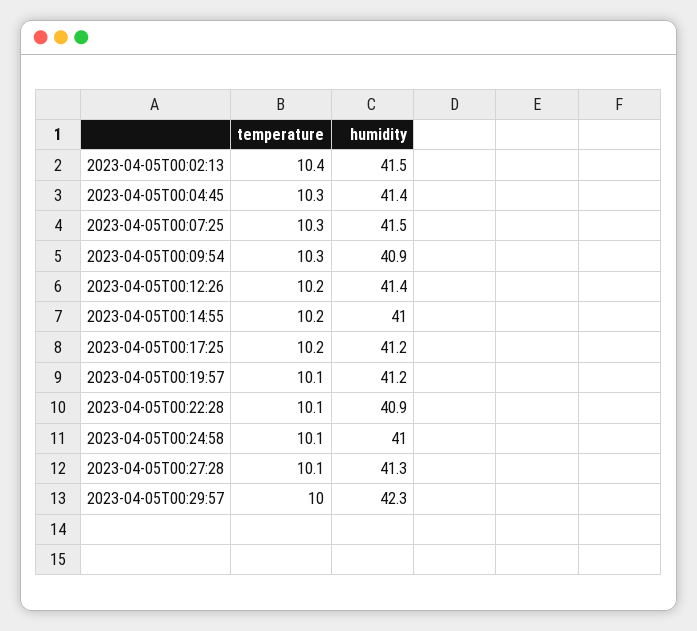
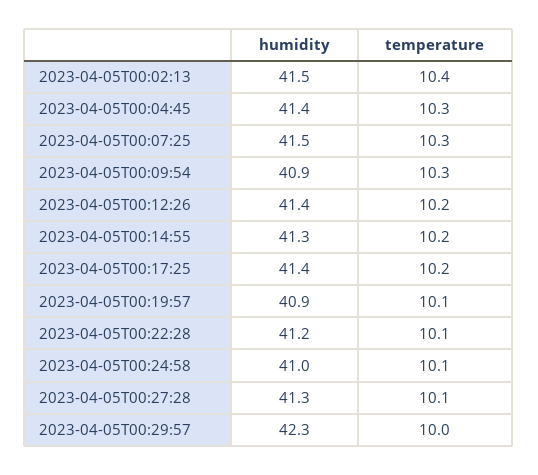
  {
    "temperature": {
      "2023-04-05T00:02:13": 10.4,
      "2023-04-05T00:04:45": 10.3,
      "2023-04-05T00:07:25": 10.3,
      "2023-04-05T00:09:54": 10.3,
      "2023-04-05T00:12:26": 10.2,
      "2023-04-05T00:14:55": 10.2,
      "2023-04-05T00:17:25": 10.2,
      "2023-04-05T00:19:57": 10.1,
      "2023-04-05T00:22:28": 10.1,
      "2023-04-05T00:24:58": 10.1,
      "2023-04-05T00:27:28": 10.1,
      "2023-04-05T00:29:57": 10
    },
    "humidity": {
      "2023-04-05T00:02:13": 41.5,
      "2023-04-05T00:04:45": 41.4,
      "2023-04-05T00:07:25": 41.5,
      "2023-04-05T00:09:54": 40.9,
      "2023-04-05T00:12:26": 41.4,
-     "2023-04-05T00:14:55": 41,
+     "2023-04-05T00:14:55": 41.3,
-     "2023-04-05T00:17:25": 41.2,
+     "2023-04-05T00:17:25": 41.4,
-     "2023-04-05T00:19:57": 41.2,
+     "2023-04-05T00:19:57": 40.9,
-     "2023-04-05T00:22:28": 40.9,
+     "2023-04-05T00:22:28": 41.2,
      "2023-04-05T00:24:58": 41,
      "2023-04-05T00:27:28": 41.3,
      "2023-04-05T00:29:57": 42.3
    }
  }

